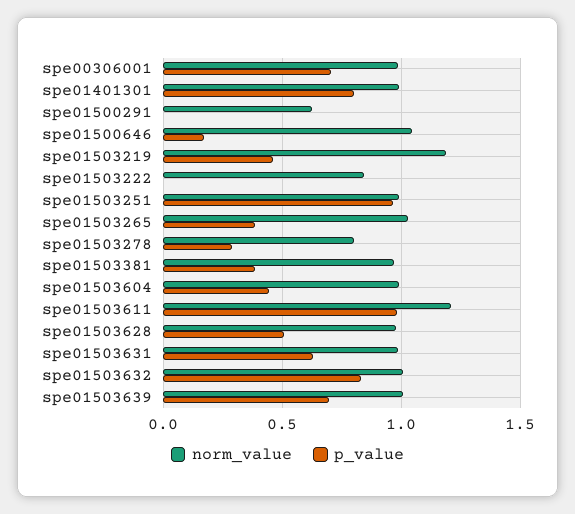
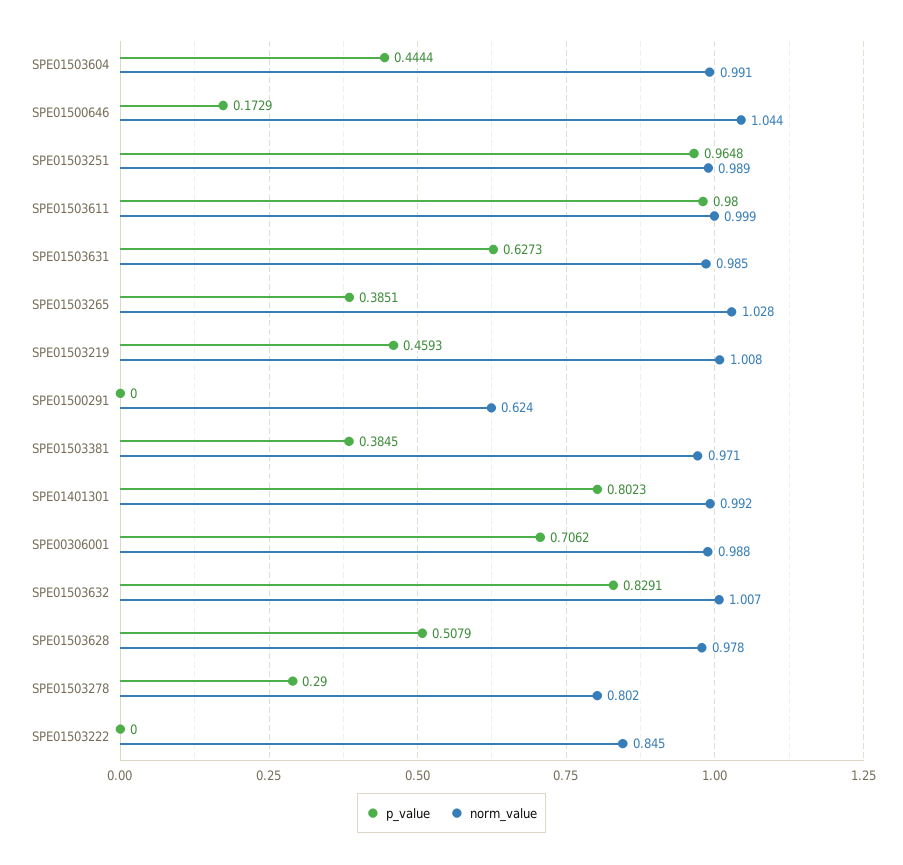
  {
    "norm_value": {
      "spe00306001": 0.988,
      "spe01401301": 0.992,
      "spe01500291": 0.624,
      "spe01500646": 1.044,
-     "spe01503219": 1.2,
+     "spe01503219": 1.008,
      "spe01503222": 0.845,
      "spe01503251": 0.989,
      "spe01503265": 1.028,
      "spe01503278": 0.802,
      "spe01503381": 0.971,
      "spe01503604": 0.991,
-     "spe01503611": 1.2,
+     "spe01503611": 0.999,
      "spe01503628": 0.978,
      "spe01503631": 0.985,
-     "spe01503632": 1.007,
+     "spe01503632": 1.007
-     "spe01503639": 1
    },
    "p_value": {
      "spe00306001": 0.7062,
      "spe01401301": 0.8023,
      "spe01500291": 0,
      "spe01500646": 0.1729,
      "spe01503219": 0.4593,
      "spe01503222": 0,
      "spe01503251": 0.9648,
      "spe01503265": 0.3851,
      "spe01503278": 0.29,
      "spe01503381": 0.3845,
      "spe01503604": 0.4444,
      "spe01503611": 0.98,
      "spe01503628": 0.5079,
      "spe01503631": 0.6273,
-     "spe01503632": 0.8291,
+     "spe01503632": 0.8291
-     "spe01503639": 0.7
    }
  }

